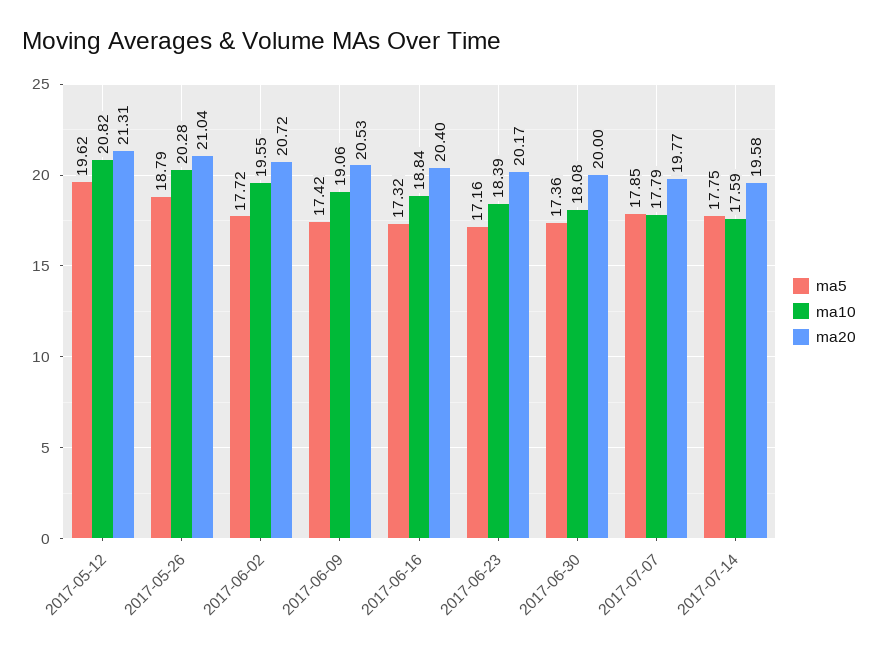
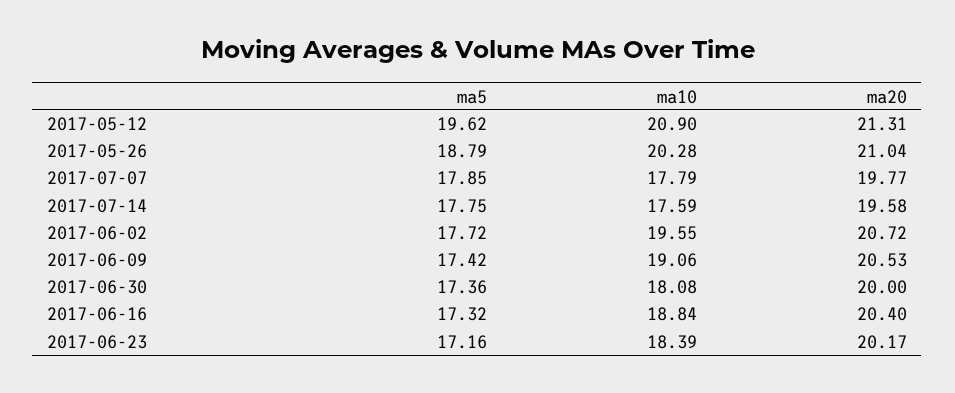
  {
    "ma5": {
      "2017-05-12": 19.62,
      "2017-05-26": 18.79,
      "2017-06-02": 17.72,
      "2017-06-09": 17.42,
      "2017-06-16": 17.32,
      "2017-06-23": 17.16,
      "2017-06-30": 17.36,
      "2017-07-07": 17.85,
      "2017-07-14": 17.75
    },
    "ma10": {
-     "2017-05-12": 20.82,
+     "2017-05-12": 20.9,
      "2017-05-26": 20.28,
      "2017-06-02": 19.55,
      "2017-06-09": 19.06,
      "2017-06-16": 18.84,
      "2017-06-23": 18.39,
      "2017-06-30": 18.08,
      "2017-07-07": 17.79,
      "2017-07-14": 17.59
    },
    "ma20": {
      "2017-05-12": 21.31,
      "2017-05-26": 21.04,
      "2017-06-02": 20.72,
      "2017-06-09": 20.53,
      "2017-06-16": 20.4,
      "2017-06-23": 20.17,
      "2017-06-30": 20,
      "2017-07-07": 19.77,
      "2017-07-14": 19.58
    }
  }

